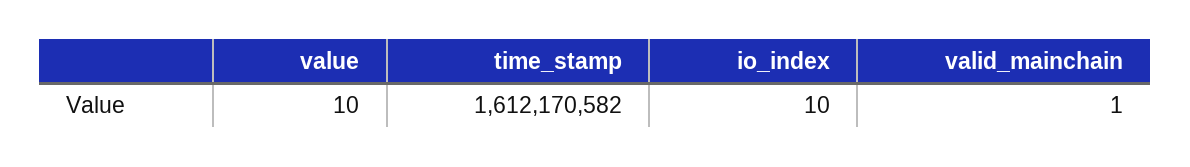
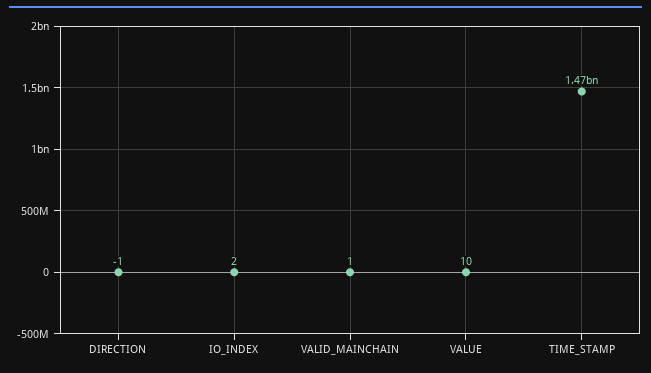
  {
    "value": 10,
-   "time_stamp": 1612170582,
+   "time_stamp": 1470000000,
-   "io_index": 10,
+   "io_index": 2,
-   "valid_mainchain": 1
+   "valid_mainchain": 1,
+   "DIRECTION": -1
  }

